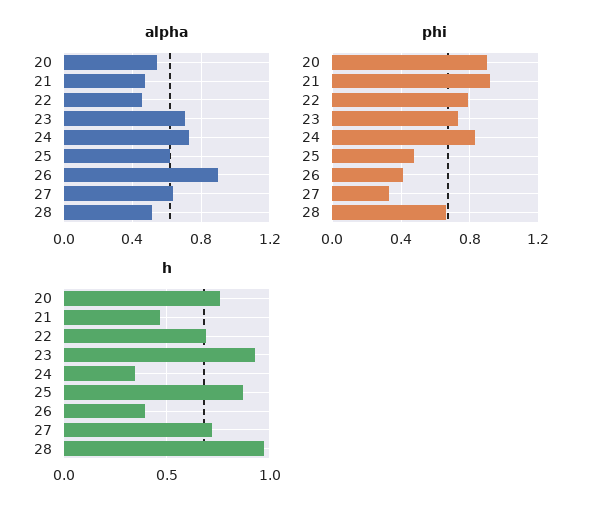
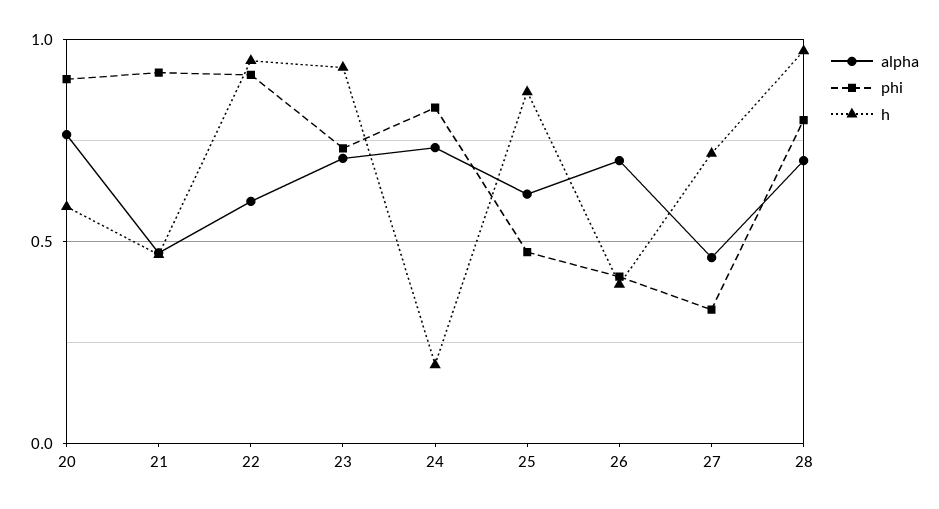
  {
    "alpha": {
-     "20": 0.55,
+     "20": 0.75,
      "21": 0.45,
-     "22": 0.45,
+     "22": 0.6,
      "23": 0.7,
      "24": 0.75,
      "25": 0.6,
-     "26": 0.9,
+     "26": 0.7,
-     "27": 0.65,
+     "27": 0.45,
-     "28": 0.5
+     "28": 0.7
    },
    "phi": {
      "20": 0.9,
      "21": 0.9,
-     "22": 0.8,
+     "22": 0.9,
      "23": 0.75,
      "24": 0.85,
      "25": 0.45,
      "26": 0.4,
      "27": 0.35,
-     "28": 0.65
+     "28": 0.8
    },
    "h": {
-     "20": 0.75,
+     "20": 0.6,
      "21": 0.45,
-     "22": 0.7,
+     "22": 0.95,
      "23": 0.95,
-     "24": 0.35,
+     "24": 0.2,
      "25": 0.85,
      "26": 0.4,
      "27": 0.7,
      "28": 0.95
    }
  }

